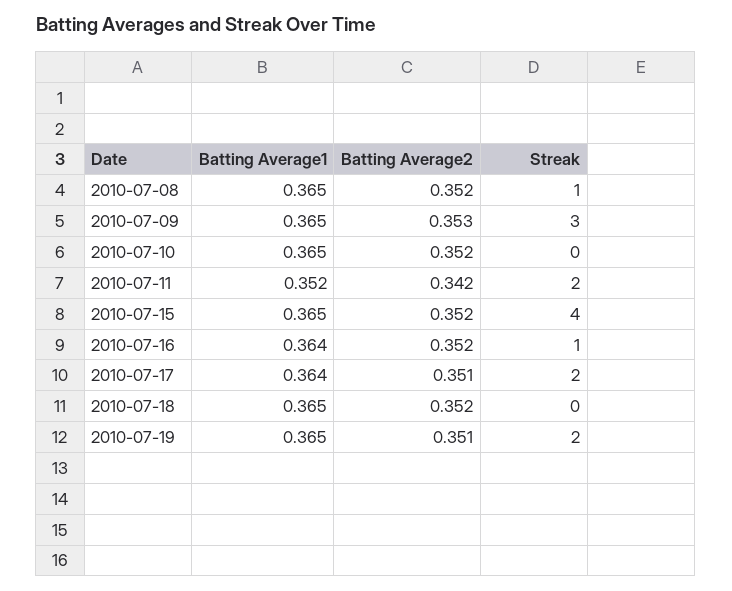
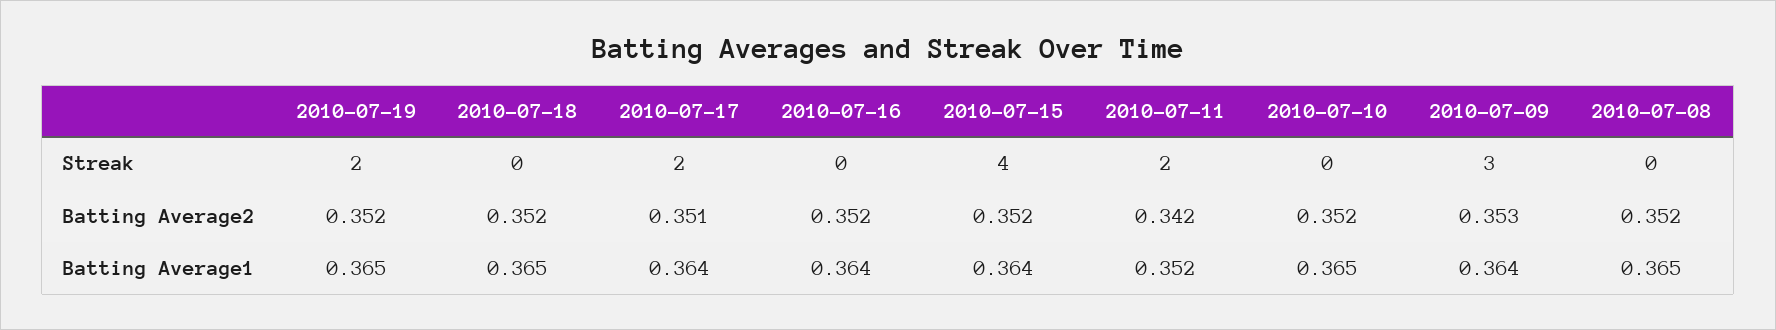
  {
    "Batting Average1": {
      "2010-07-08": 0.365,
-     "2010-07-09": 0.365,
+     "2010-07-09": 0.364,
      "2010-07-10": 0.365,
      "2010-07-11": 0.352,
-     "2010-07-15": 0.365,
+     "2010-07-15": 0.364,
      "2010-07-16": 0.364,
      "2010-07-17": 0.364,
      "2010-07-18": 0.365,
      "2010-07-19": 0.365
    },
    "Batting Average2": {
      "2010-07-08": 0.352,
      "2010-07-09": 0.353,
      "2010-07-10": 0.352,
      "2010-07-11": 0.342,
      "2010-07-15": 0.352,
      "2010-07-16": 0.352,
      "2010-07-17": 0.351,
      "2010-07-18": 0.352,
-     "2010-07-19": 0.351
+     "2010-07-19": 0.352
    },
    "Streak": {
-     "2010-07-08": 1,
+     "2010-07-08": 0,
      "2010-07-09": 3,
      "2010-07-10": 0,
      "2010-07-11": 2,
      "2010-07-15": 4,
-     "2010-07-16": 1,
+     "2010-07-16": 0,
      "2010-07-17": 2,
      "2010-07-18": 0,
      "2010-07-19": 2
    }
  }

